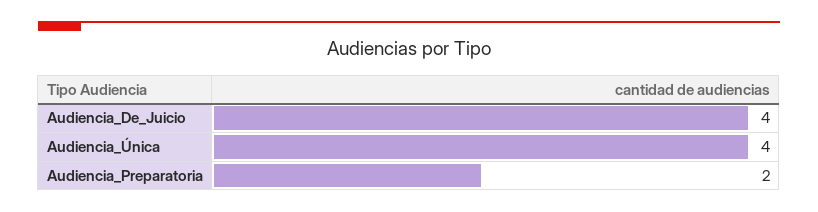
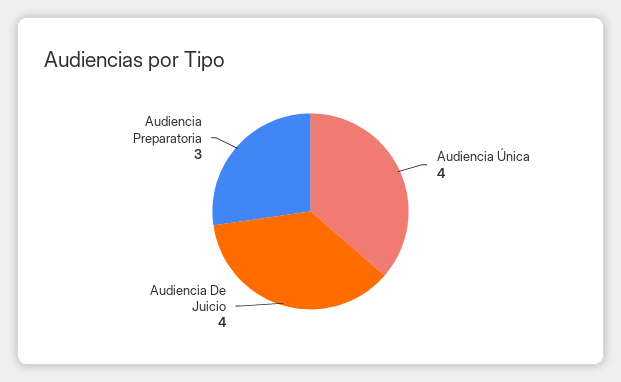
  {
    "Audiencia_De_Juicio": 4,
    "Audiencia_Única": 4,
-   "Audiencia_Preparatoria": 2
+   "Audiencia_Preparatoria": 3
  }

